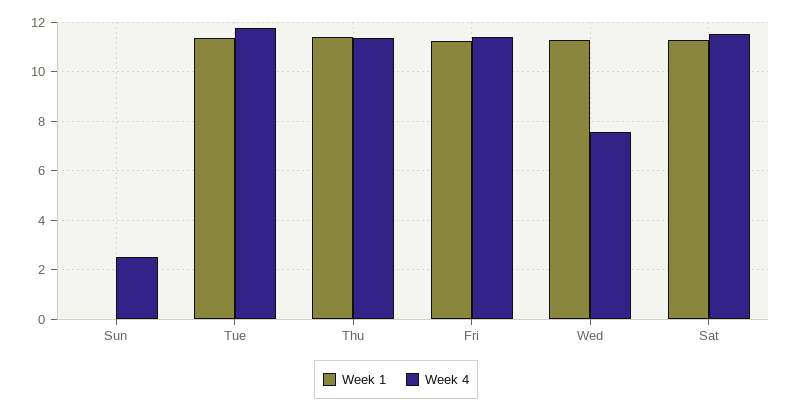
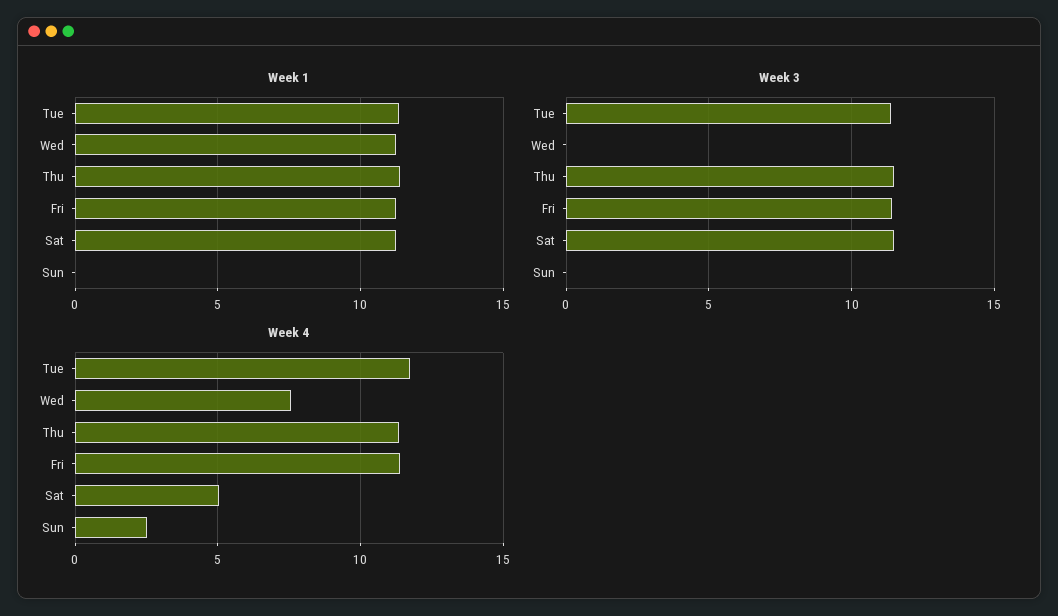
  {
    "Week 1": {
      "Sun": 0,
      "Tue": 11.25,
      "Thu": 11.5,
      "Fri": 11.25,
      "Wed": 11.25,
      "Sat": 11.25
    },
    "Week 4": {
      "Sun": 2.5,
      "Tue": 11.75,
      "Thu": 11.25,
      "Fri": 11.5,
      "Wed": 7.5,
-     "Sat": 11.5
+     "Sat": 5
-   }
+   },
+   "Week 3": {
+     "Tue": 11.5,
+     "Wed": 0,
+     "Thu": 11.5,
+     "Fri": 11.5,
+     "Sat": 11.5,
+     "Sun": 0
+   }
  }

